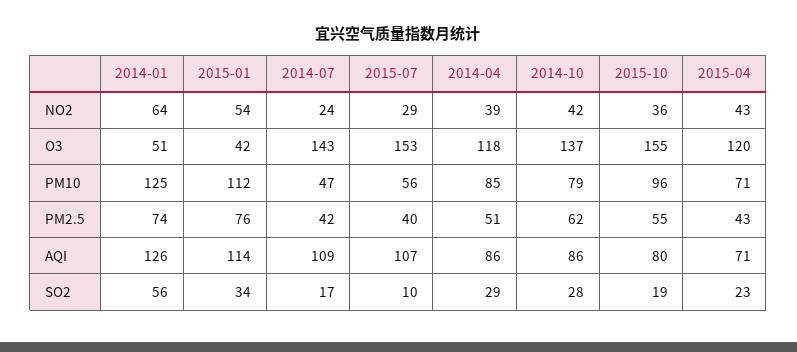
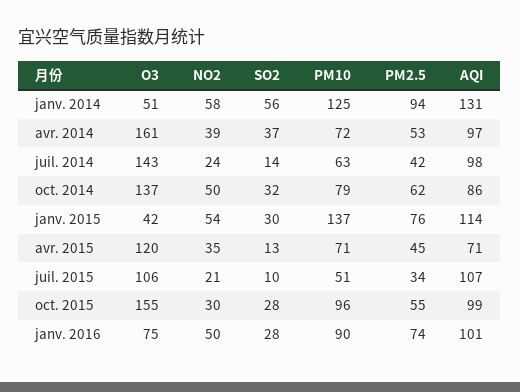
  {
    "2014-01": {
-     "NO2": 64,
+     "NO2": 58,
      "O3": 51,
      "PM10": 125,
-     "PM2.5": 74,
+     "PM2.5": 94,
-     "AQI": 126,
+     "AQI": 131,
      "SO2": 56
    },
    "2015-01": {
      "NO2": 54,
      "O3": 42,
-     "PM10": 112,
+     "PM10": 137,
      "PM2.5": 76,
      "AQI": 114,
-     "SO2": 34
+     "SO2": 30
    },
    "2014-07": {
      "NO2": 24,
      "O3": 143,
-     "PM10": 47,
+     "PM10": 63,
      "PM2.5": 42,
-     "AQI": 109,
+     "AQI": 98,
-     "SO2": 17
+     "SO2": 14
    },
    "2015-07": {
-     "NO2": 29,
+     "NO2": 21,
-     "O3": 153,
+     "O3": 106,
-     "PM10": 56,
+     "PM10": 51,
-     "PM2.5": 40,
+     "PM2.5": 34,
      "AQI": 107,
      "SO2": 10
    },
    "2014-04": {
      "NO2": 39,
-     "O3": 118,
+     "O3": 161,
-     "PM10": 85,
+     "PM10": 72,
-     "PM2.5": 51,
+     "PM2.5": 53,
-     "AQI": 86,
+     "AQI": 97,
-     "SO2": 29
+     "SO2": 37
    },
    "2014-10": {
-     "NO2": 42,
+     "NO2": 50,
      "O3": 137,
      "PM10": 79,
      "PM2.5": 62,
      "AQI": 86,
-     "SO2": 28
+     "SO2": 32
    },
    "2015-10": {
-     "NO2": 36,
+     "NO2": 30,
      "O3": 155,
      "PM10": 96,
      "PM2.5": 55,
-     "AQI": 80,
+     "AQI": 99,
-     "SO2": 19
+     "SO2": 28
    },
    "2015-04": {
-     "NO2": 43,
+     "NO2": 35,
      "O3": 120,
      "PM10": 71,
-     "PM2.5": 43,
+     "PM2.5": 45,
      "AQI": 71,
-     "SO2": 23
+     "SO2": 13
-   }
+   },
+   "janv. 2016": {
+     "O3": 75,
+     "NO2": 50,
+     "SO2": 28,
+     "PM10": 90,
+     "PM2.5": 74,
+     "AQI": 101
+   }
  }

